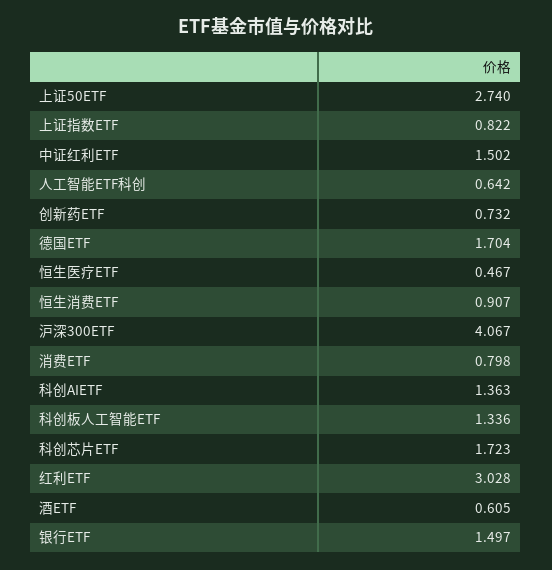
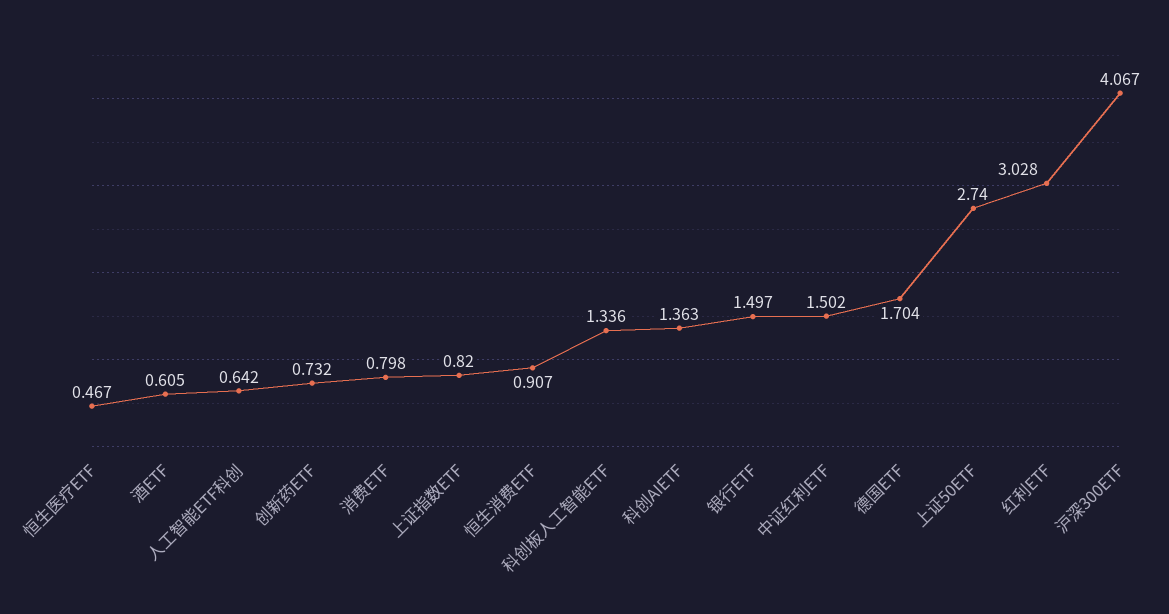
  {
    "上证50ETF": 2.74,
-   "上证指数ETF": 0.822,
+   "上证指数ETF": 0.82,
    "中证红利ETF": 1.502,
    "人工智能ETF科创": 0.642,
    "创新药ETF": 0.732,
    "德国ETF": 1.704,
    "恒生医疗ETF": 0.467,
    "恒生消费ETF": 0.907,
    "沪深300ETF": 4.067,
    "消费ETF": 0.798,
    "科创AIETF": 1.363,
    "科创板人工智能ETF": 1.336,
-   "科创芯片ETF": 1.723,
    "红利ETF": 3.028,
    "酒ETF": 0.605,
    "银行ETF": 1.497
  }

